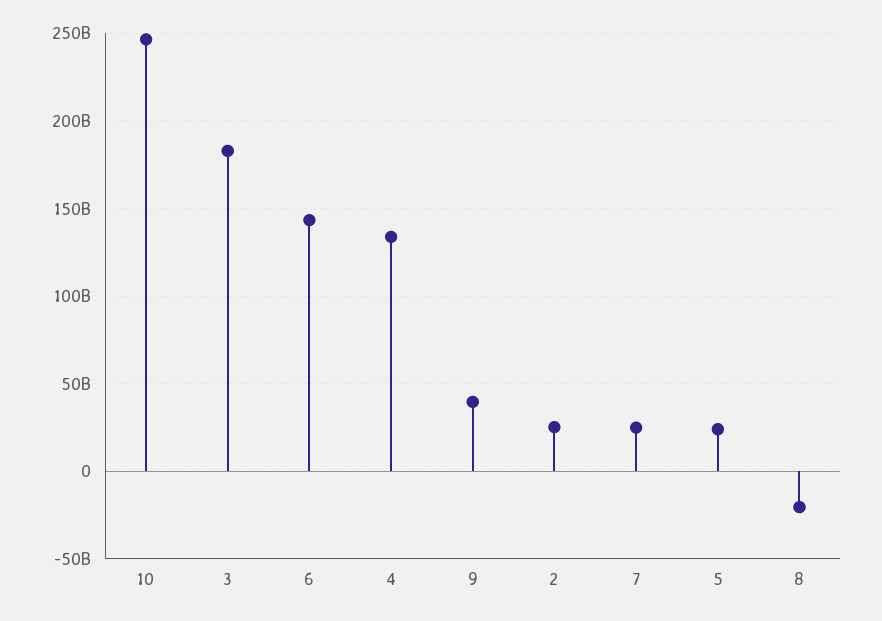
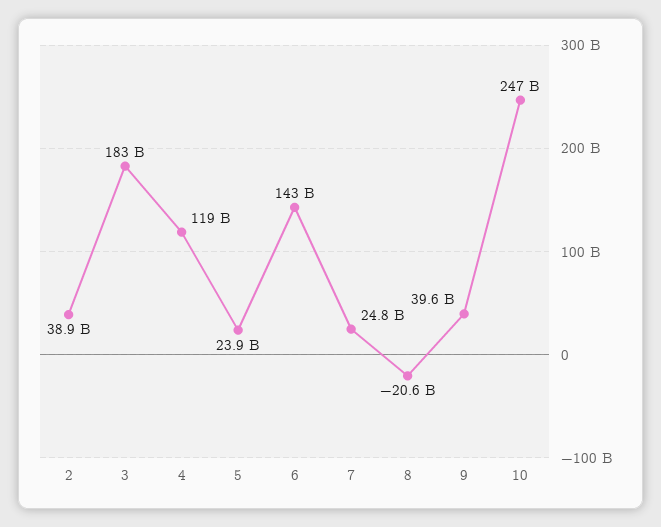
  {
    "10": 247000000000,
    "3": 183000000000,
    "6": 143000000000,
-   "4": 135000000000,
+   "4": 119000000000,
    "9": 39600000000,
-   "2": 25000000000,
+   "2": 38900000000,
    "7": 24800000000,
    "5": 23900000000,
    "8": -20600000000
  }

